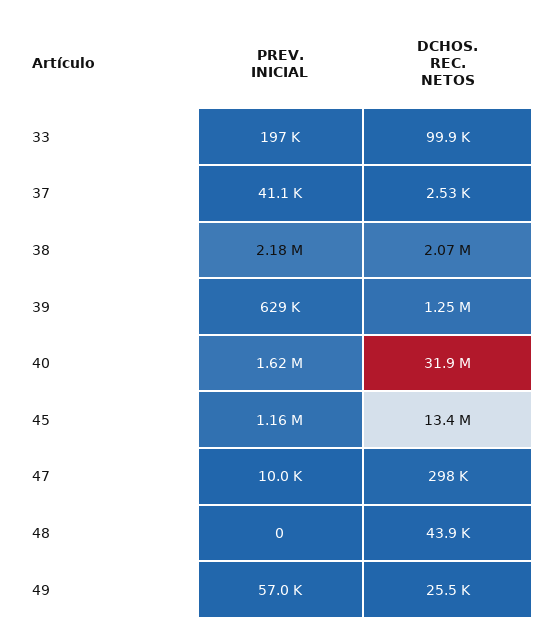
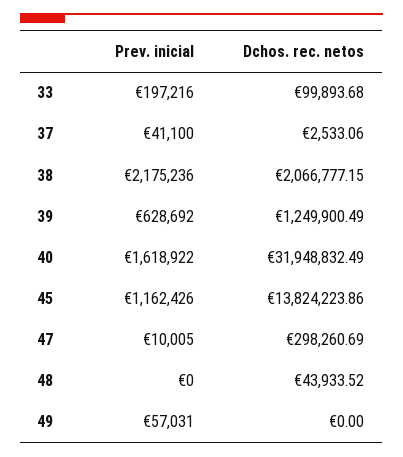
  {
    "PREV. INICIAL": {
      "33": 197216,
      "37": 41100,
      "38": 2175236,
      "39": 628692,
      "40": 1618922,
      "45": 1162426,
      "47": 10005,
      "48": 0,
      "49": 57031
    },
    "DCHOS. REC. NETOS": {
      "33": 99893.68,
      "37": 2533.06,
      "38": 2066777.15,
      "39": 1249900.49,
      "40": 31948832.49,
-     "45": 13400000,
+     "45": 13824223.86,
      "47": 298260.69,
      "48": 43933.52,
-     "49": 25500
+     "49": 0
    }
  }

